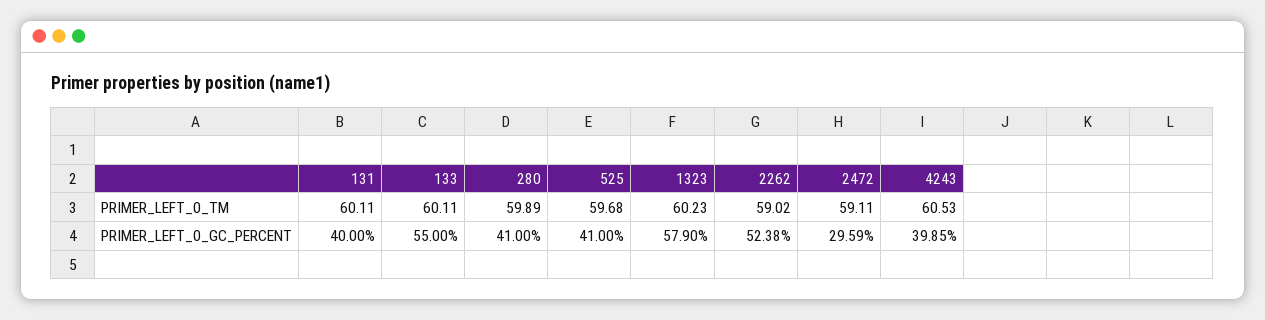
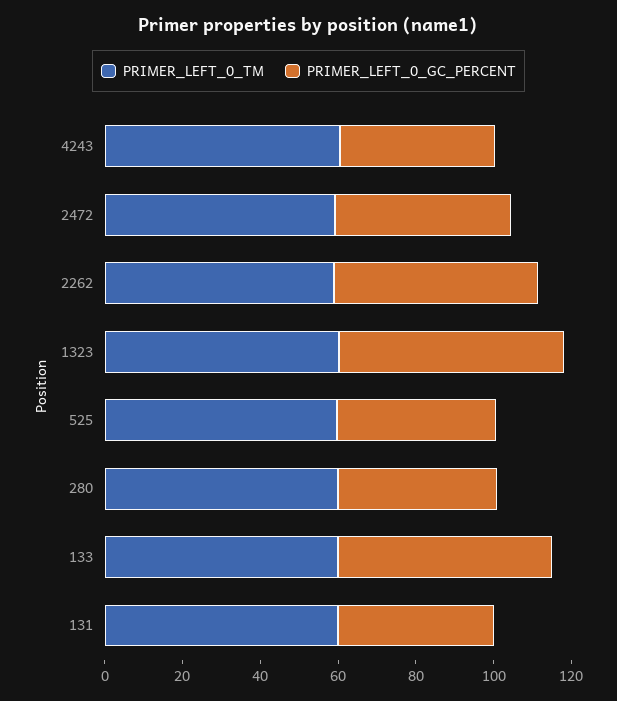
  {
    "PRIMER_LEFT_0_TM": {
      "131": 60.11,
      "133": 60.11,
      "280": 59.89,
      "525": 59.68,
      "1323": 60.23,
      "2262": 59.02,
      "2472": 59.11,
      "4243": 60.53
    },
    "PRIMER_LEFT_0_GC_PERCENT": {
      "131": 40,
      "133": 55,
      "280": 41,
      "525": 41,
      "1323": 57.9,
      "2262": 52.38,
-     "2472": 29.59,
+     "2472": 45,
      "4243": 39.85
    }
  }

